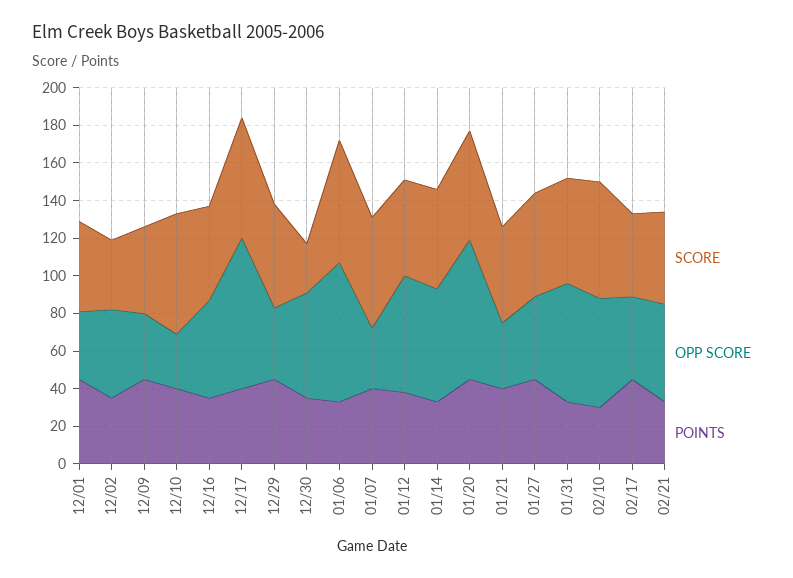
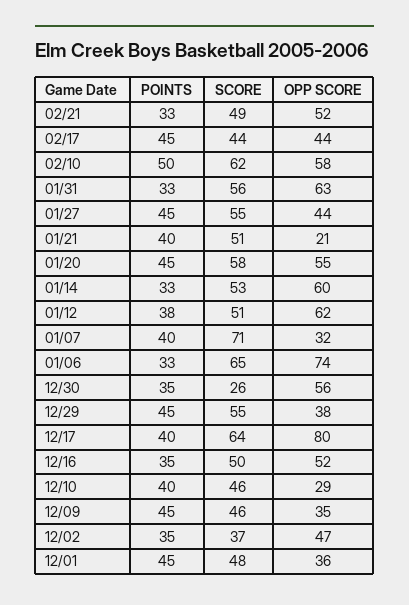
  {
    "SCORE": {
      "12/01": 48,
      "12/02": 37,
      "12/09": 46,
-     "12/10": 65,
+     "12/10": 46,
      "12/16": 50,
      "12/17": 64,
      "12/29": 55,
      "12/30": 26,
      "01/06": 65,
-     "01/07": 60,
+     "01/07": 71,
      "01/12": 51,
      "01/14": 53,
      "01/20": 58,
      "01/21": 51,
      "01/27": 55,
      "01/31": 56,
      "02/10": 62,
      "02/17": 44,
      "02/21": 49
    },
    "OPP SCORE": {
      "12/01": 36,
      "12/02": 47,
      "12/09": 35,
      "12/10": 29,
      "12/16": 52,
      "12/17": 80,
      "12/29": 38,
      "12/30": 56,
      "01/06": 74,
      "01/07": 32,
      "01/12": 62,
      "01/14": 60,
-     "01/20": 75,
+     "01/20": 55,
-     "01/21": 35,
+     "01/21": 21,
      "01/27": 44,
      "01/31": 63,
      "02/10": 58,
      "02/17": 44,
      "02/21": 52
    },
    "POINTS": {
      "12/01": 45,
      "12/02": 35,
      "12/09": 45,
      "12/10": 40,
      "12/16": 35,
      "12/17": 40,
      "12/29": 45,
      "12/30": 35,
      "01/06": 33,
      "01/07": 40,
      "01/12": 38,
      "01/14": 33,
      "01/20": 45,
      "01/21": 40,
      "01/27": 45,
      "01/31": 33,
-     "02/10": 30,
+     "02/10": 50,
      "02/17": 45,
      "02/21": 33
    }
  }

